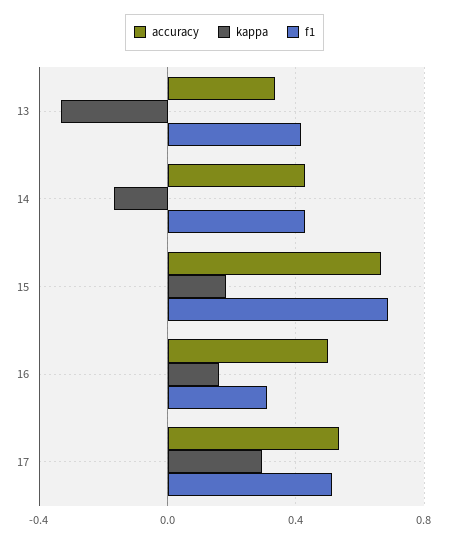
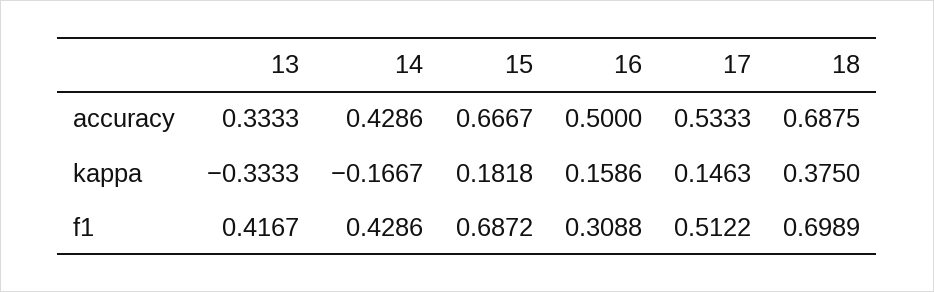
  {
    "accuracy": {
      "13": 0.3333,
      "14": 0.4286,
      "15": 0.6667,
      "16": 0.5,
-     "17": 0.5333
+     "17": 0.5333,
+     "18": 0.6875
    },
    "kappa": {
      "13": -0.3333,
      "14": -0.1667,
      "15": 0.1818,
      "16": 0.1586,
-     "17": 0.3
+     "17": 0.1463,
+     "18": 0.375
    },
    "f1": {
      "13": 0.4167,
      "14": 0.4286,
      "15": 0.6872,
      "16": 0.3088,
-     "17": 0.5122
+     "17": 0.5122,
+     "18": 0.6989
    }
  }

